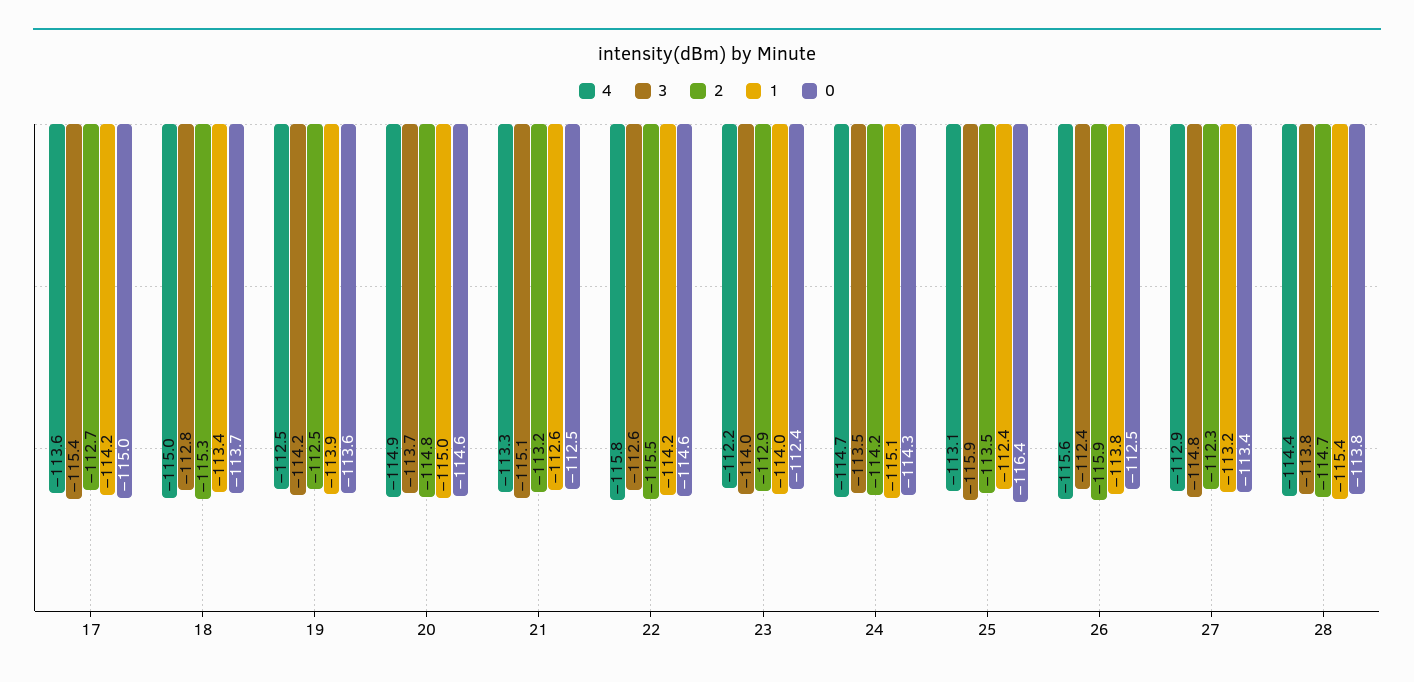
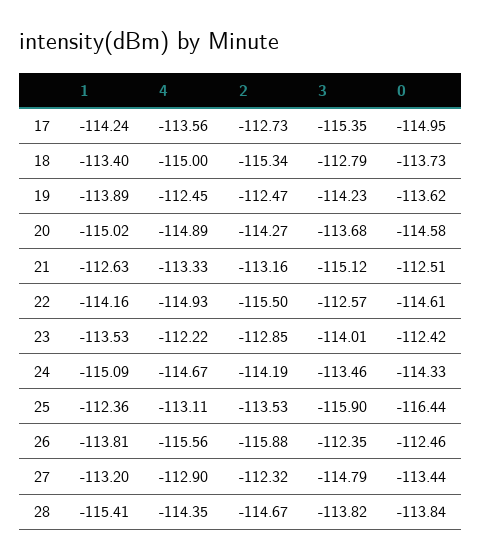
  {
    "4": {
      "17": -113.56,
      "18": -115,
      "19": -112.45,
      "20": -114.89,
      "21": -113.33,
-     "22": -115.8,
+     "22": -114.93,
      "23": -112.22,
      "24": -114.67,
      "25": -113.11,
      "26": -115.56,
      "27": -112.9,
      "28": -114.35
    },
    "3": {
      "17": -115.35,
      "18": -112.79,
      "19": -114.23,
      "20": -113.68,
      "21": -115.12,
      "22": -112.57,
      "23": -114.01,
      "24": -113.46,
      "25": -115.9,
      "26": -112.35,
      "27": -114.79,
      "28": -113.82
    },
    "2": {
      "17": -112.73,
      "18": -115.34,
      "19": -112.47,
-     "20": -114.8,
+     "20": -114.27,
      "21": -113.16,
      "22": -115.5,
      "23": -112.85,
      "24": -114.19,
      "25": -113.53,
      "26": -115.88,
      "27": -112.32,
      "28": -114.67
    },
    "1": {
      "17": -114.24,
      "18": -113.4,
      "19": -113.89,
      "20": -115.02,
      "21": -112.63,
      "22": -114.16,
-     "23": -114,
+     "23": -113.53,
      "24": -115.09,
      "25": -112.36,
      "26": -113.81,
      "27": -113.2,
      "28": -115.41
    },
    "0": {
      "17": -114.95,
      "18": -113.73,
      "19": -113.62,
      "20": -114.58,
      "21": -112.51,
      "22": -114.61,
      "23": -112.42,
      "24": -114.33,
      "25": -116.44,
      "26": -112.46,
      "27": -113.44,
      "28": -113.84
    }
  }

